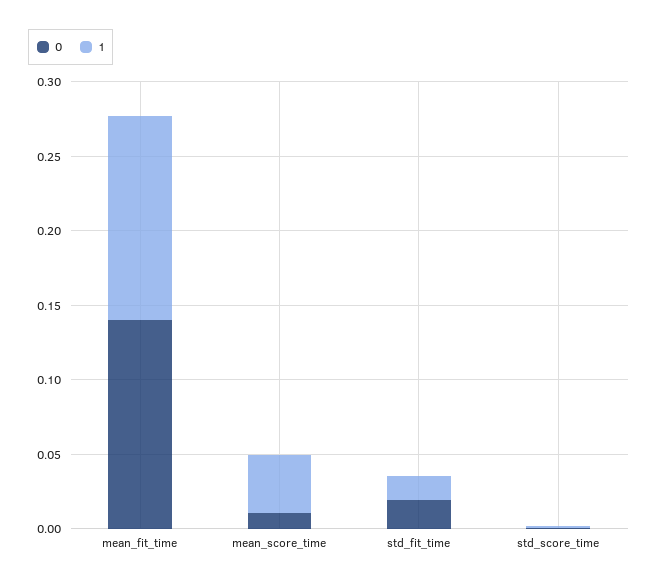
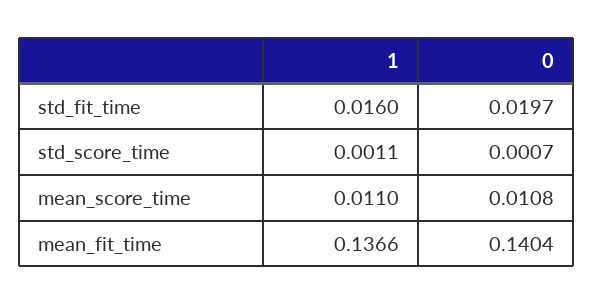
  {
    "0": {
      "mean_fit_time": 0.1404,
      "mean_score_time": 0.0108,
      "std_fit_time": 0.0197,
      "std_score_time": 0.0007
    },
    "1": {
      "mean_fit_time": 0.1366,
-     "mean_score_time": 0.04,
+     "mean_score_time": 0.011,
      "std_fit_time": 0.016,
      "std_score_time": 0.0011
    }
  }

